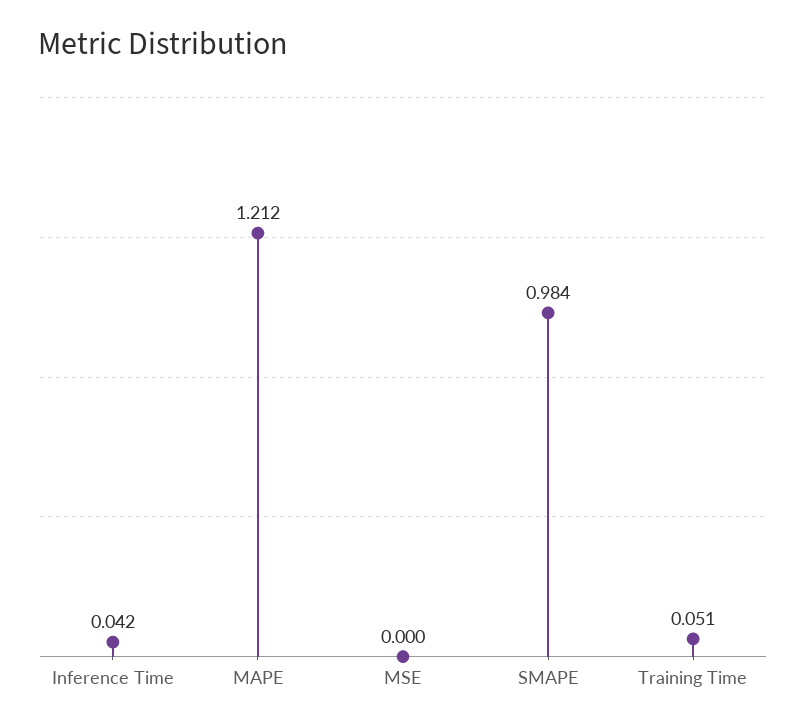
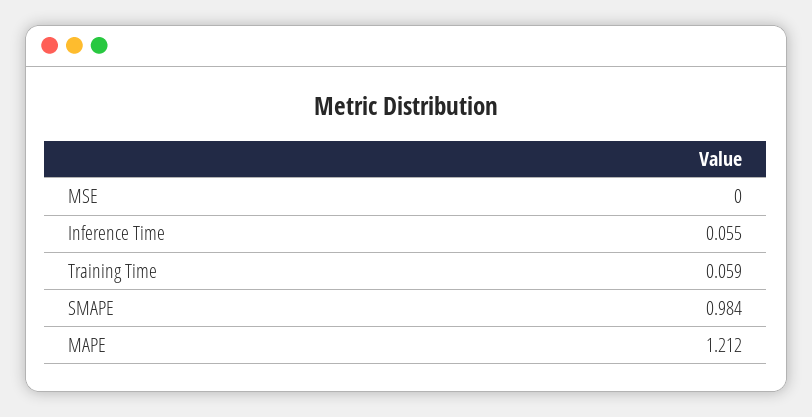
  {
-   "Inference Time": 0.042,
+   "Inference Time": 0.055,
    "MAPE": 1.212,
    "MSE": 0,
    "SMAPE": 0.984,
-   "Training Time": 0.051
+   "Training Time": 0.059
  }

